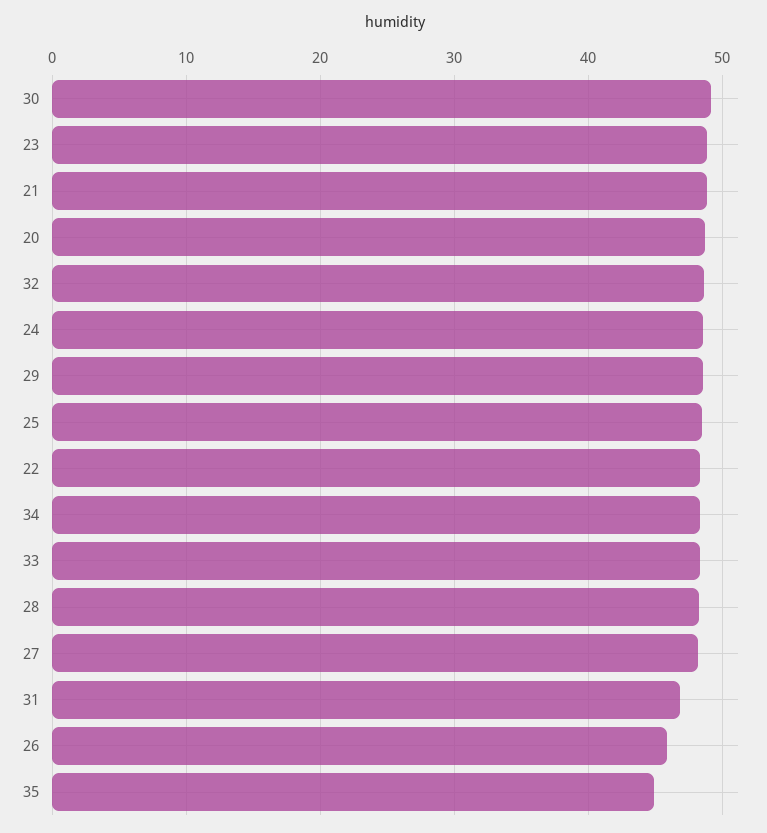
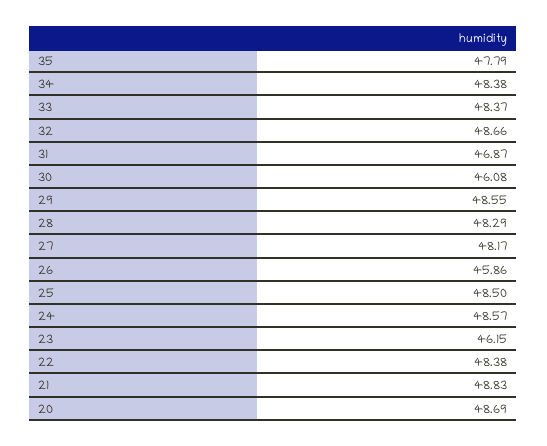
  {
-   "30": 49,
+   "30": 46.08,
-   "23": 49,
+   "23": 46.15,
    "21": 48.83,
    "20": 48.69,
    "32": 48.66,
    "24": 48.57,
    "29": 48.55,
    "25": 48.5,
    "22": 48.38,
    "34": 48.38,
    "33": 48.37,
    "28": 48.29,
    "27": 48.17,
    "31": 46.87,
    "26": 45.86,
-   "35": 45
+   "35": 47.79
  }

